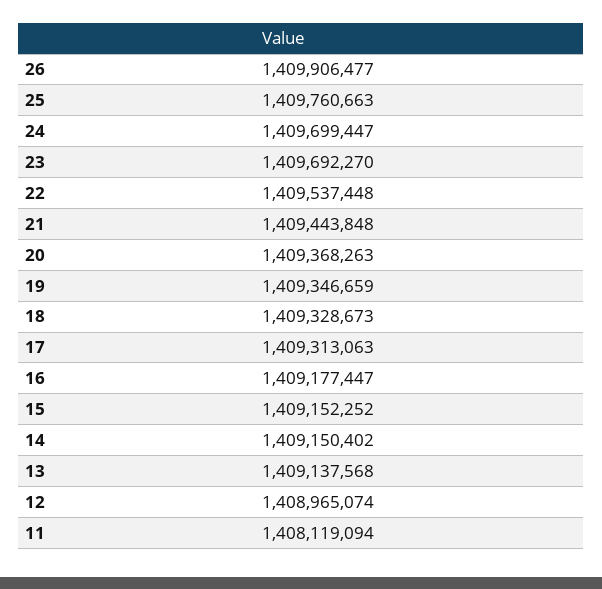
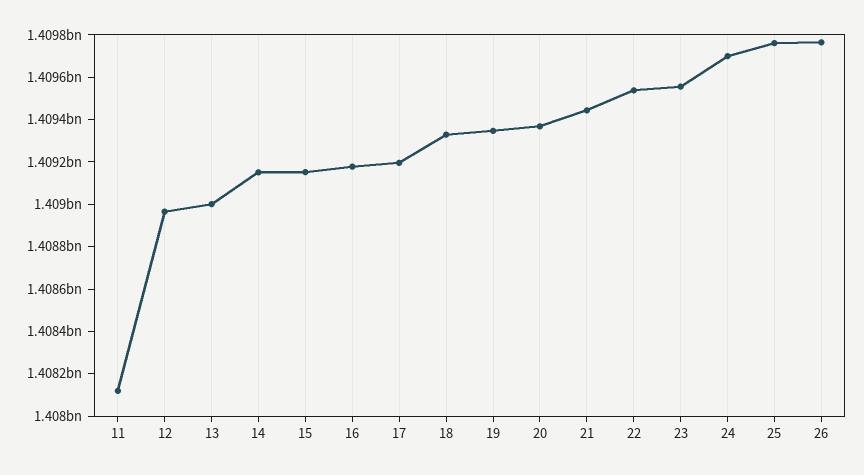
  {
-   "26": 1409906477,
+   "26": 1409750000,
    "25": 1409760663,
    "24": 1409699447,
-   "23": 1409692270,
+   "23": 1409550000,
    "22": 1409537448,
    "21": 1409443848,
    "20": 1409368263,
    "19": 1409346659,
    "18": 1409328673,
-   "17": 1409313063,
+   "17": 1409200000,
    "16": 1409177447,
    "15": 1409152252,
    "14": 1409150402,
-   "13": 1409137568,
+   "13": 1409000000,
    "12": 1408965074,
    "11": 1408119094
  }

